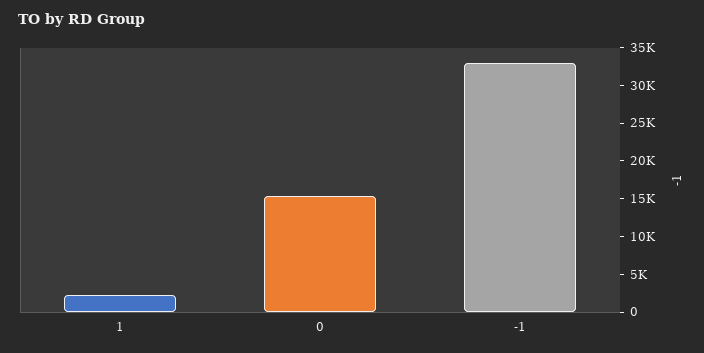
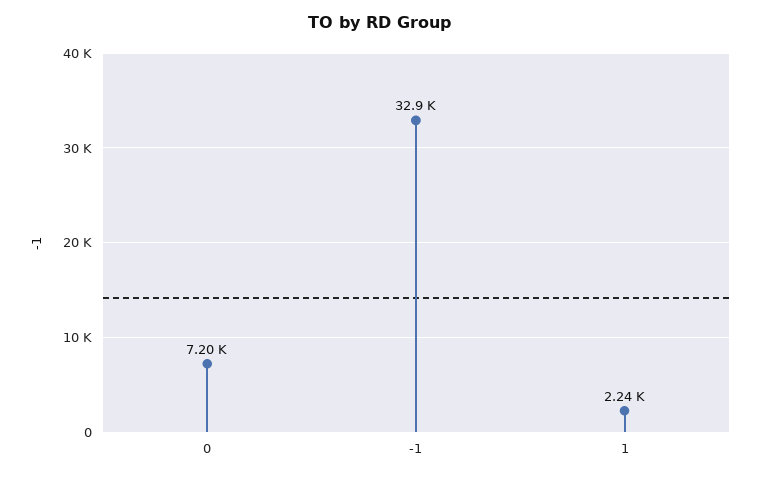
  {
    "1": 2240,
-   "0": 15000,
+   "0": 7200,
    "-1": 32900
  }

